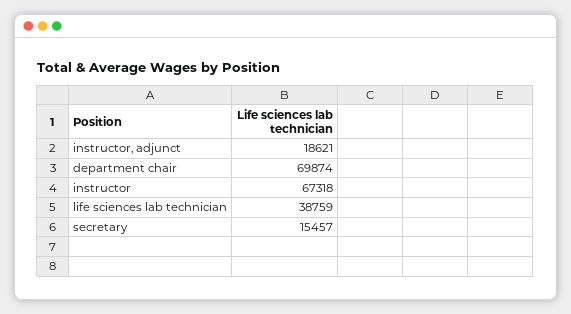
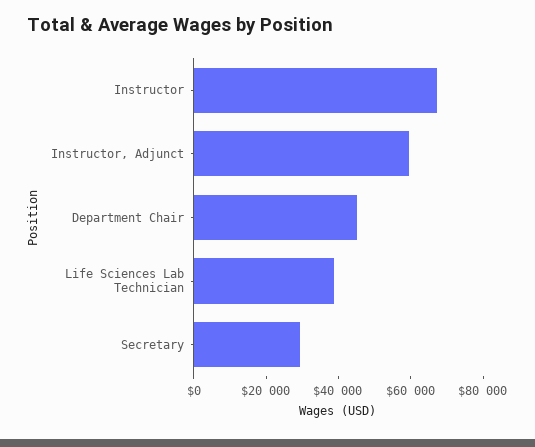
  {
-   "instructor, adjunct": 18621,
+   "instructor, adjunct": 60000,
-   "department chair": 69874,
+   "department chair": 45000,
    "instructor": 67318,
    "life sciences lab technician": 38759,
-   "secretary": 15457
+   "secretary": 30000
  }

